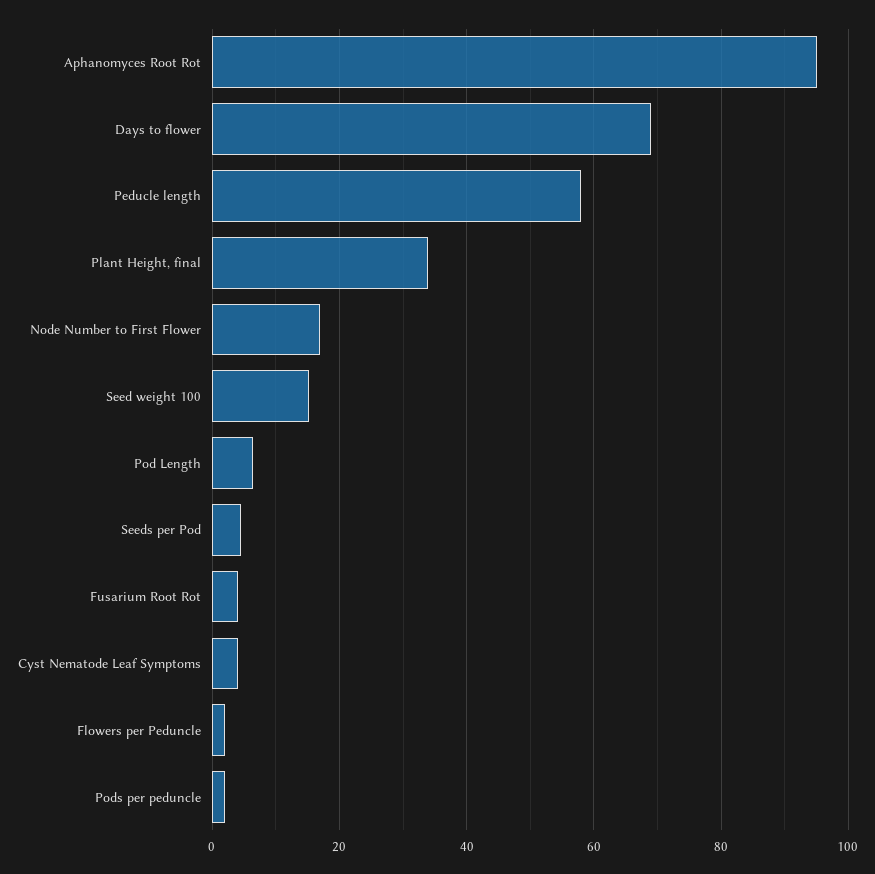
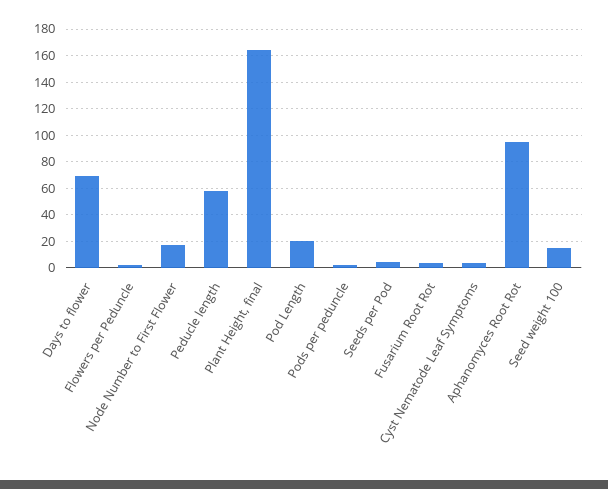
  {
    "Aphanomyces Root Rot": 96,
    "Days to flower": 70,
    "Peducle length": 58,
-   "Plant Height, final": 34,
+   "Plant Height, final": 165,
    "Node Number to First Flower": 18,
    "Seed weight 100": 16,
-   "Pod Length": 6,
+   "Pod Length": 20,
    "Seeds per Pod": 4,
    "Fusarium Root Rot": 4,
    "Cyst Nematode Leaf Symptoms": 4,
    "Flowers per Peduncle": 2,
    "Pods per peduncle": 2
  }

